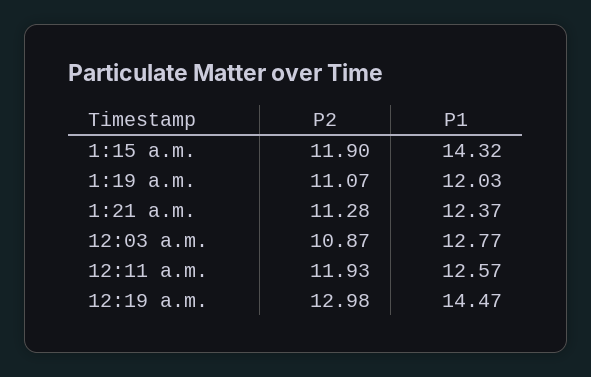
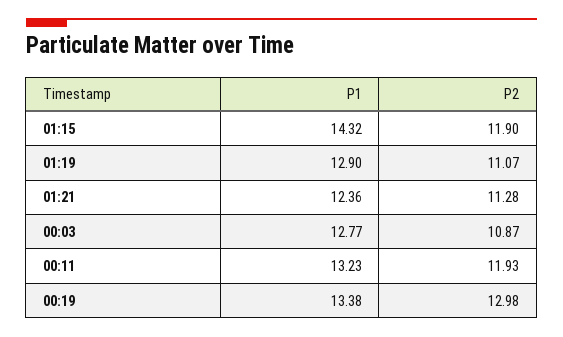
  {
    "P2": {
      "1:15 a.m.": 11.9,
      "1:19 a.m.": 11.07,
      "1:21 a.m.": 11.28,
      "12:03 a.m.": 10.87,
      "12:11 a.m.": 11.93,
      "12:19 a.m.": 12.98
    },
    "P1": {
      "1:15 a.m.": 14.32,
-     "1:19 a.m.": 12.03,
+     "1:19 a.m.": 12.9,
-     "1:21 a.m.": 12.37,
+     "1:21 a.m.": 12.36,
      "12:03 a.m.": 12.77,
-     "12:11 a.m.": 12.57,
+     "12:11 a.m.": 13.23,
-     "12:19 a.m.": 14.47
+     "12:19 a.m.": 13.38
    }
  }

